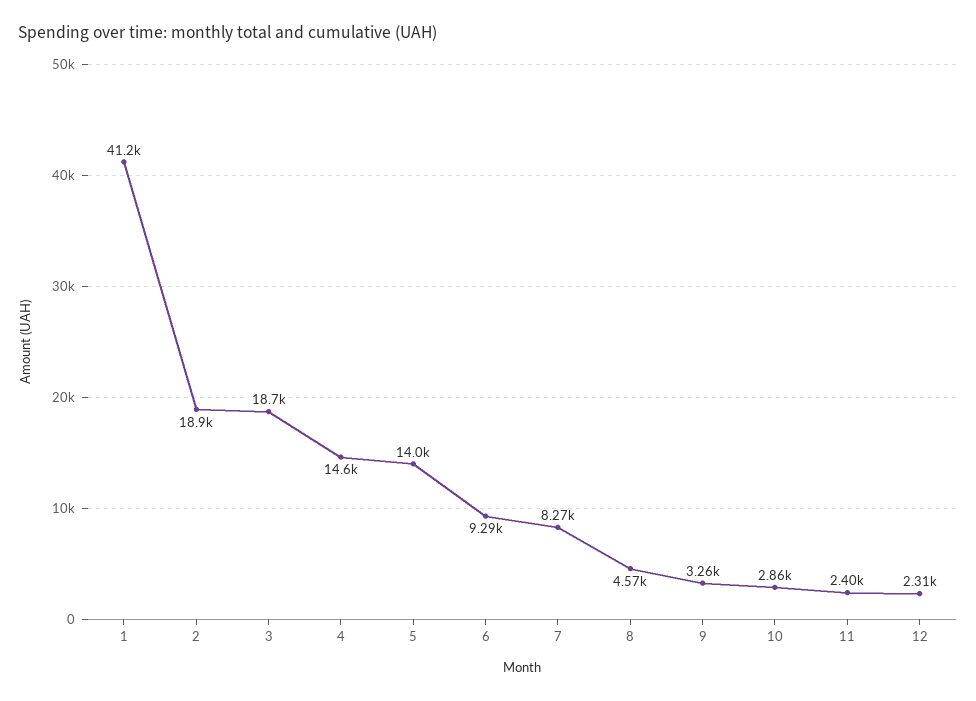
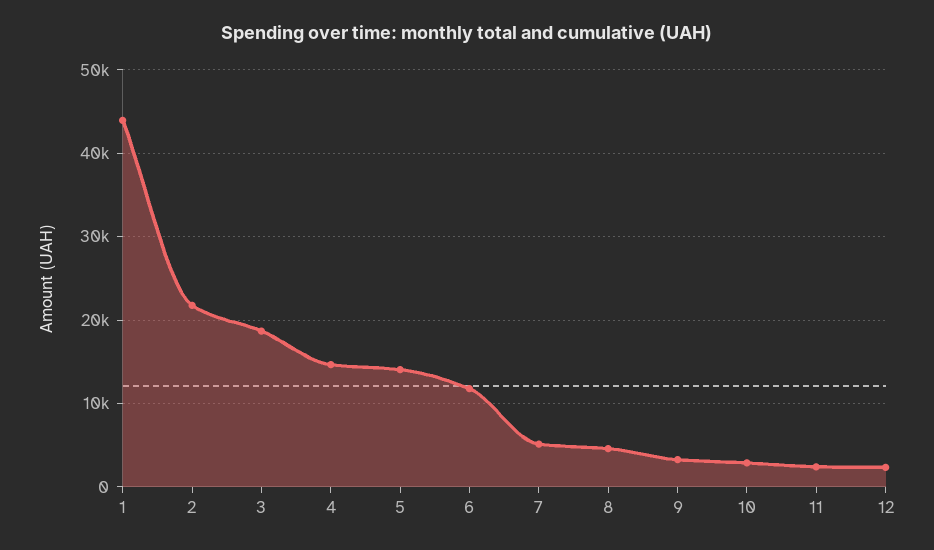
  {
-   "1": 41200,
+   "1": 44000,
-   "2": 18900,
+   "2": 22000,
    "3": 18700,
    "4": 14600,
    "5": 14000,
-   "6": 9290,
+   "6": 12000,
-   "7": 8270,
+   "7": 5000,
    "8": 4570,
    "9": 3260,
    "10": 2860,
    "11": 2400,
    "12": 2310
  }

